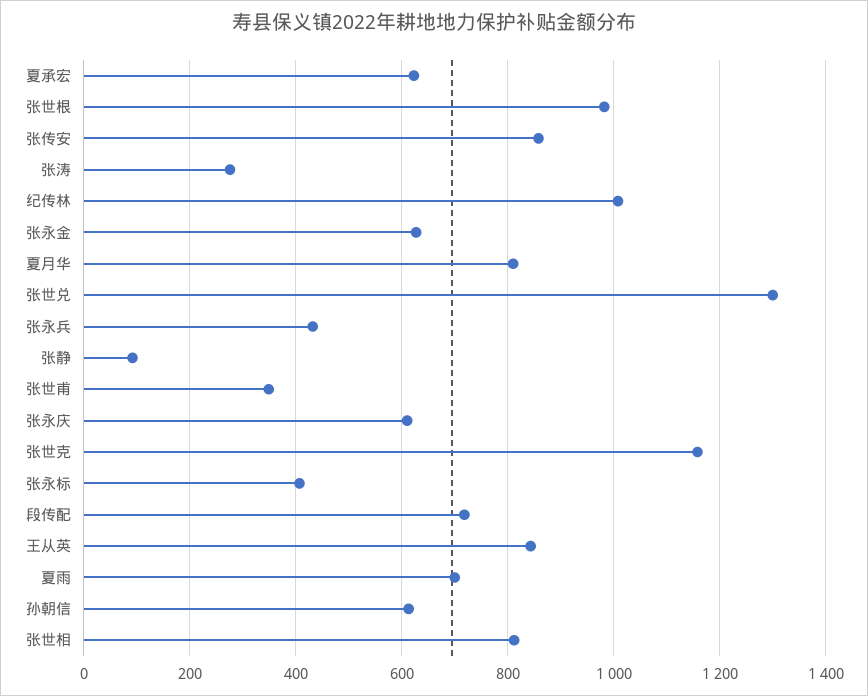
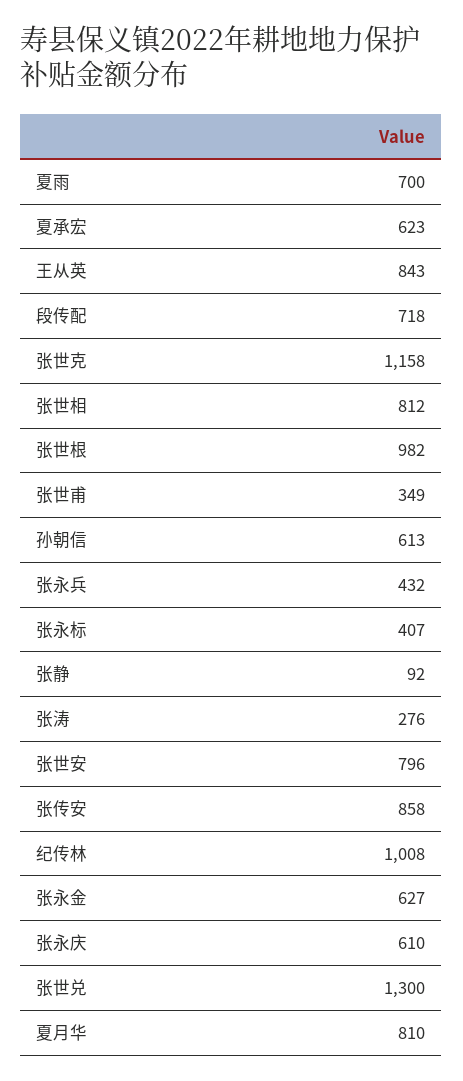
  {
    "夏承宏": 623,
    "张世根": 982,
    "张传安": 858,
    "张涛": 276,
    "纪传林": 1008,
    "张永金": 627,
    "夏月华": 810,
    "张世兑": 1300,
    "张永兵": 432,
    "张静": 92,
    "张世甫": 349,
    "张永庆": 610,
    "张世克": 1158,
    "张永标": 407,
    "段传配": 718,
    "王从英": 843,
    "夏雨": 700,
    "孙朝信": 613,
-   "张世相": 812
+   "张世相": 812,
+   "张世安": 796
  }

